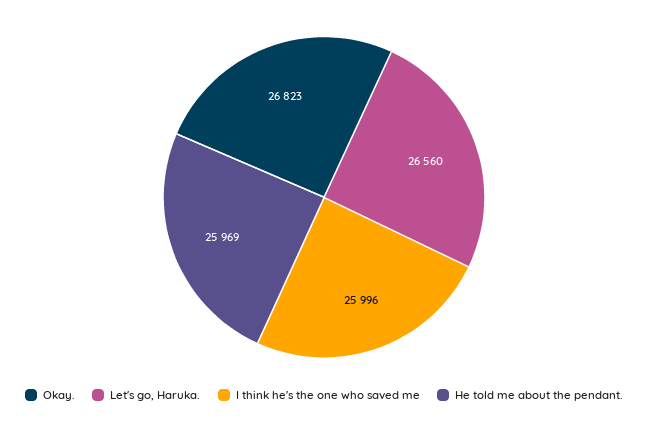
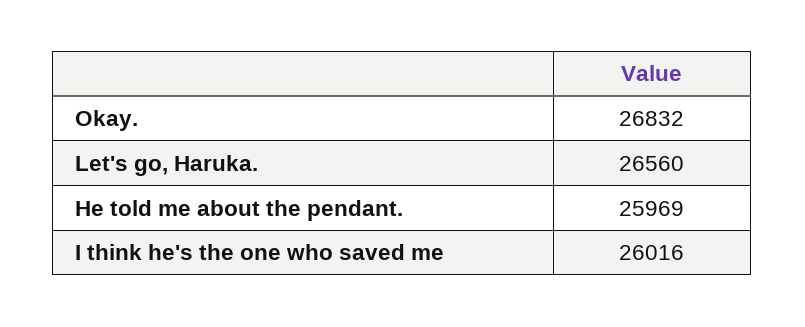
  {
-   "Okay.": 26823,
+   "Okay.": 26832,
    "Let's go, Haruka.": 26560,
-   "I think he's the one who saved me": 25996,
+   "I think he's the one who saved me": 26016,
    "He told me about the pendant.": 25969
  }

